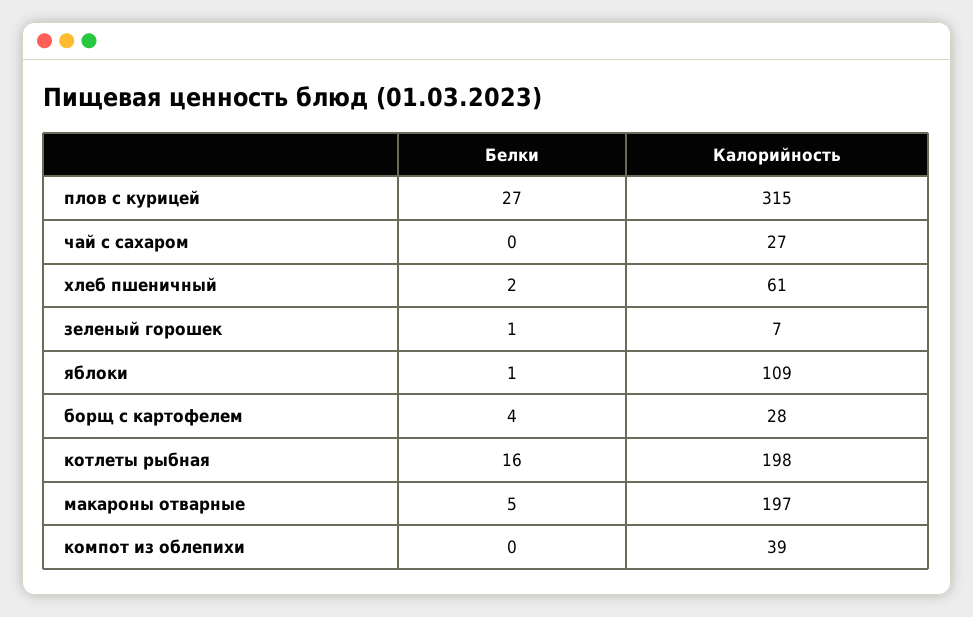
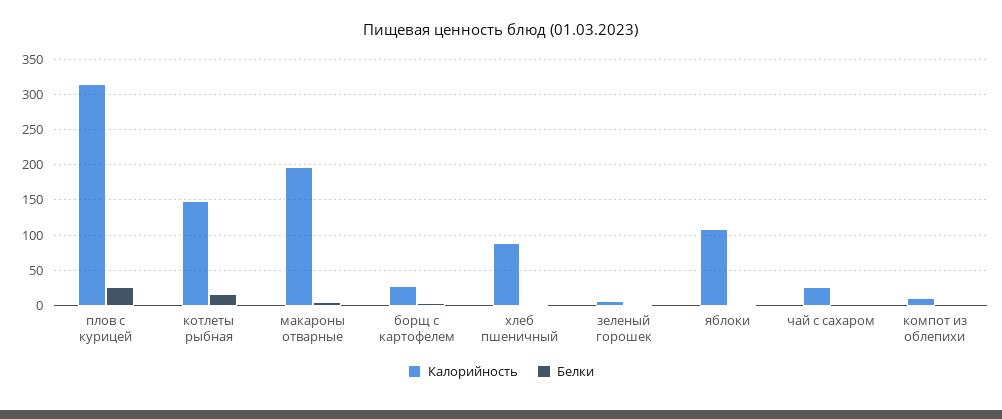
  {
    "Белки": {
      "плов с курицей": 27,
      "чай с сахаром": 0,
      "хлеб пшеничный": 2,
      "зеленый горошек": 1,
      "яблоки": 1,
      "борщ с картофелем": 4,
      "котлеты рыбная": 16,
      "макароны отварные": 5,
      "компот из облепихи": 0
    },
    "Калорийность": {
      "плов с курицей": 315,
      "чай с сахаром": 27,
-     "хлеб пшеничный": 61,
+     "хлеб пшеничный": 90,
      "зеленый горошек": 7,
      "яблоки": 109,
      "борщ с картофелем": 28,
-     "котлеты рыбная": 198,
+     "котлеты рыбная": 150,
      "макароны отварные": 197,
-     "компот из облепихи": 39
+     "компот из облепихи": 10
    }
  }

